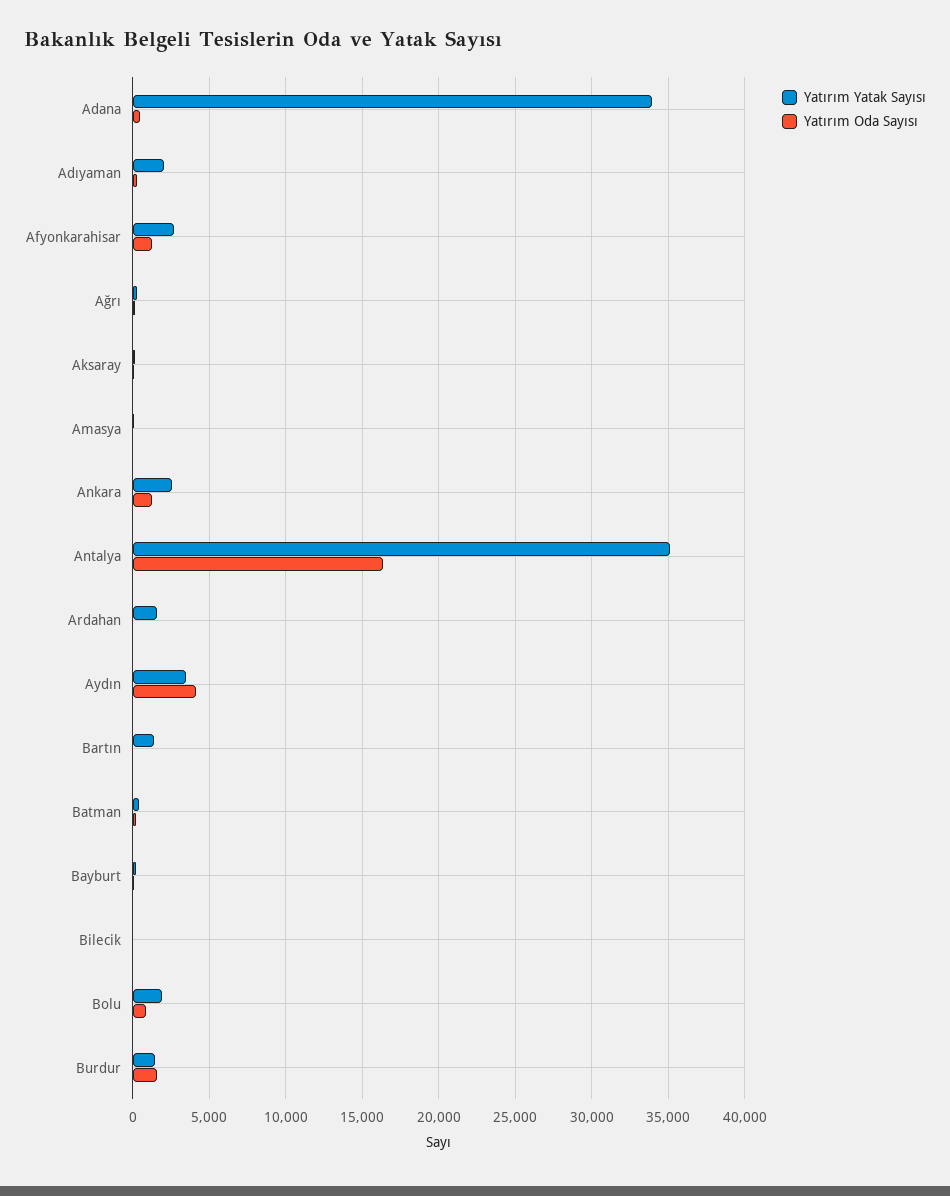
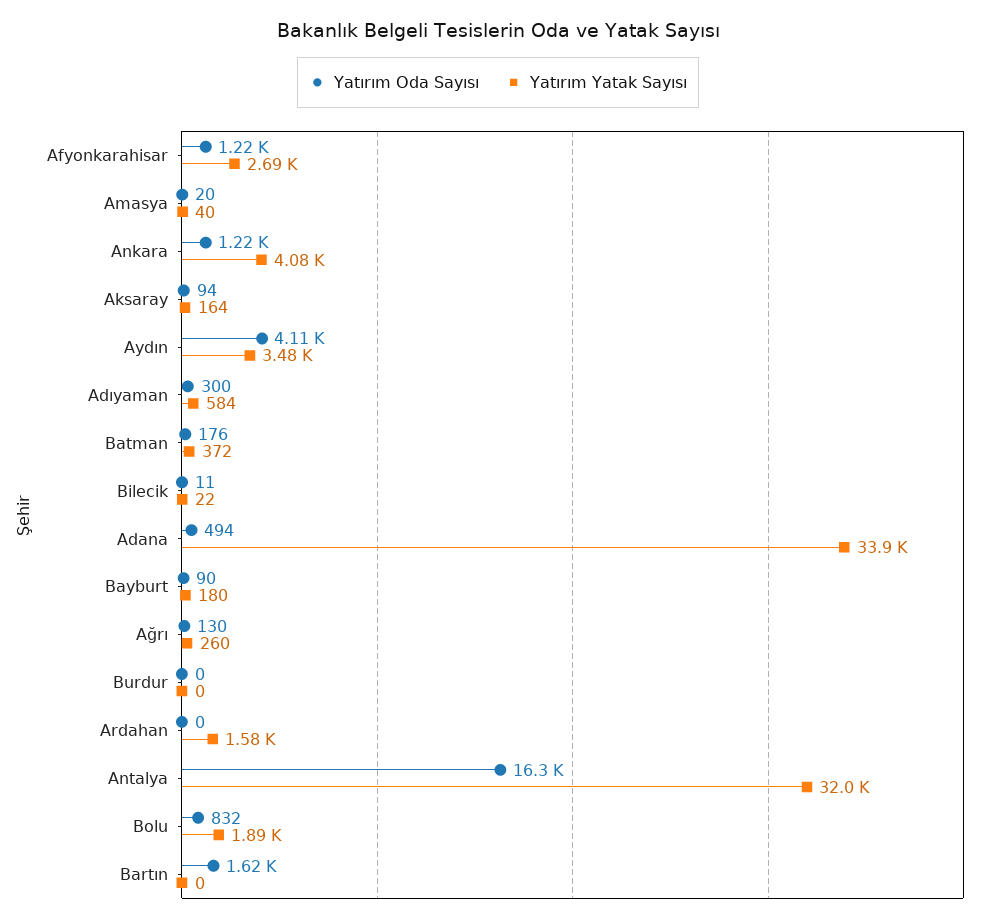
  {
    "Yatırım Yatak Sayısı": {
      "Adana": 33900,
-     "Adıyaman": 2000,
+     "Adıyaman": 584,
      "Afyonkarahisar": 2690,
      "Ağrı": 260,
      "Aksaray": 164,
      "Amasya": 40,
-     "Ankara": 2500,
+     "Ankara": 4080,
-     "Antalya": 35000,
+     "Antalya": 32000,
      "Ardahan": 1580,
      "Aydın": 3480,
-     "Bartın": 1500,
+     "Bartın": 0,
      "Batman": 372,
      "Bayburt": 180,
      "Bilecik": 22,
      "Bolu": 1890,
-     "Burdur": 1500
+     "Burdur": 0
    },
    "Yatırım Oda Sayısı": {
      "Adana": 494,
      "Adıyaman": 300,
      "Afyonkarahisar": 1220,
      "Ağrı": 130,
      "Aksaray": 94,
      "Amasya": 20,
      "Ankara": 1220,
      "Antalya": 16300,
      "Ardahan": 0,
      "Aydın": 4110,
-     "Bartın": 0,
+     "Bartın": 1620,
      "Batman": 176,
      "Bayburt": 90,
      "Bilecik": 11,
      "Bolu": 832,
-     "Burdur": 1500
+     "Burdur": 0
    }
  }

